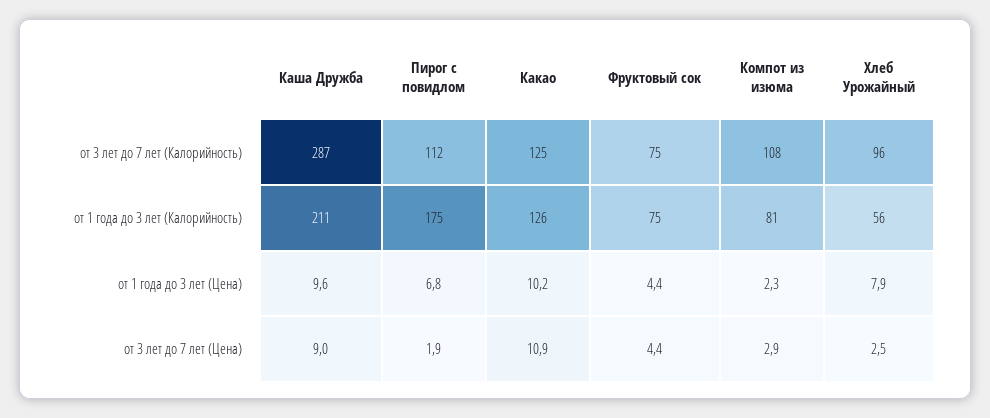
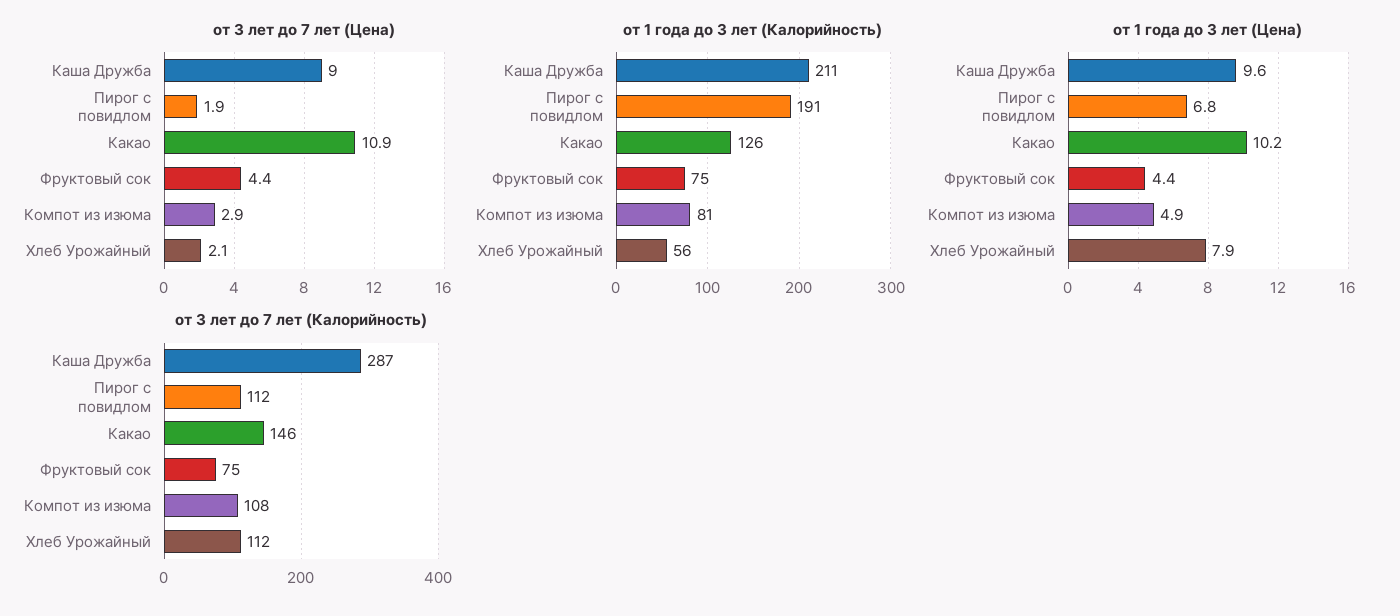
  {
    "от 3 лет до 7 лет (Калорийность)": {
      "Каша Дружба": 287,
      "Пирог с повидлом": 112,
-     "Какао": 125,
+     "Какао": 146,
      "Фруктовый сок": 75,
      "Компот из изюма": 108,
-     "Хлеб Урожайный": 96
+     "Хлеб Урожайный": 112
    },
    "от 1 года до 3 лет (Калорийность)": {
      "Каша Дружба": 211,
-     "Пирог с повидлом": 175,
+     "Пирог с повидлом": 191,
      "Какао": 126,
      "Фруктовый сок": 75,
      "Компот из изюма": 81,
      "Хлеб Урожайный": 56
    },
    "от 1 года до 3 лет (Цена)": {
      "Каша Дружба": 9.6,
      "Пирог с повидлом": 6.8,
      "Какао": 10.2,
      "Фруктовый сок": 4.4,
-     "Компот из изюма": 2.3,
+     "Компот из изюма": 4.9,
      "Хлеб Урожайный": 7.9
    },
    "от 3 лет до 7 лет (Цена)": {
      "Каша Дружба": 9,
      "Пирог с повидлом": 1.9,
      "Какао": 10.9,
      "Фруктовый сок": 4.4,
      "Компот из изюма": 2.9,
-     "Хлеб Урожайный": 2.5
+     "Хлеб Урожайный": 2.1
    }
  }

